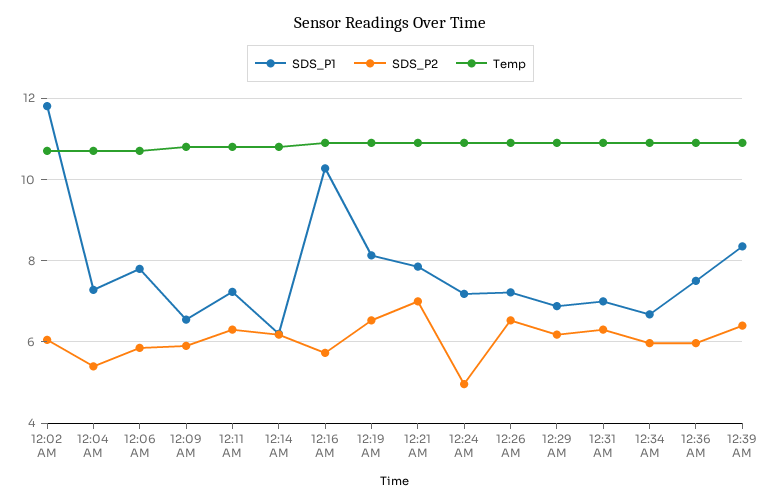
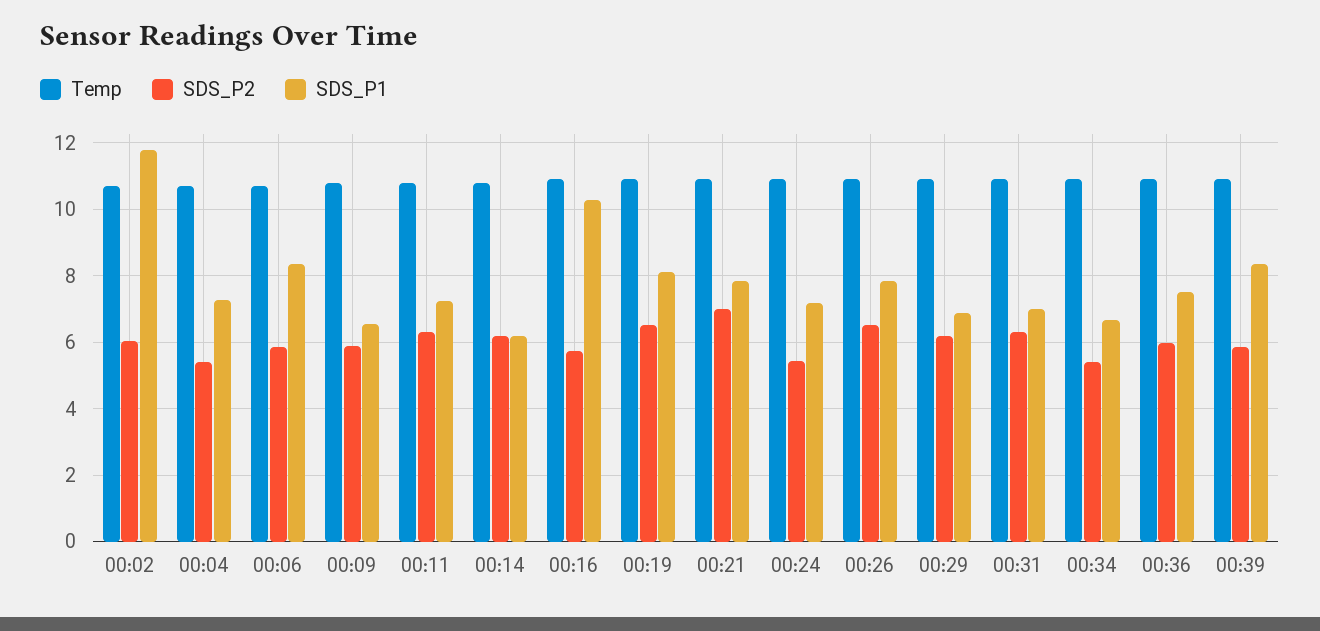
  {
    "SDS_P1": {
      "12:02 AM": 11.8,
      "12:04 AM": 7.2,
-     "12:06 AM": 7.8,
+     "12:06 AM": 8.4,
      "12:09 AM": 6.6,
      "12:11 AM": 7.2,
      "12:14 AM": 6.2,
      "12:16 AM": 10.2,
      "12:19 AM": 8.2,
      "12:21 AM": 7.8,
      "12:24 AM": 7.2,
-     "12:26 AM": 7.2,
+     "12:26 AM": 7.8,
      "12:29 AM": 6.8,
      "12:31 AM": 7,
      "12:34 AM": 6.6,
      "12:36 AM": 7.6,
      "12:39 AM": 8.4
    },
    "SDS_P2": {
      "12:02 AM": 6,
      "12:04 AM": 5.4,
      "12:06 AM": 5.8,
      "12:09 AM": 6,
      "12:11 AM": 6.4,
      "12:14 AM": 6.2,
      "12:16 AM": 5.8,
      "12:19 AM": 6.6,
      "12:21 AM": 7,
-     "12:24 AM": 5,
+     "12:24 AM": 5.4,
      "12:26 AM": 6.6,
      "12:29 AM": 6.2,
      "12:31 AM": 6.4,
-     "12:34 AM": 6,
+     "12:34 AM": 5.4,
      "12:36 AM": 6,
-     "12:39 AM": 6.4
+     "12:39 AM": 5.8
    },
    "Temp": {
      "12:02 AM": 10.8,
      "12:04 AM": 10.8,
      "12:06 AM": 10.8,
      "12:09 AM": 10.8,
      "12:11 AM": 10.8,
      "12:14 AM": 10.8,
      "12:16 AM": 11,
      "12:19 AM": 11,
      "12:21 AM": 11,
      "12:24 AM": 11,
      "12:26 AM": 11,
      "12:29 AM": 11,
      "12:31 AM": 11,
      "12:34 AM": 11,
      "12:36 AM": 11,
      "12:39 AM": 11
    }
  }

